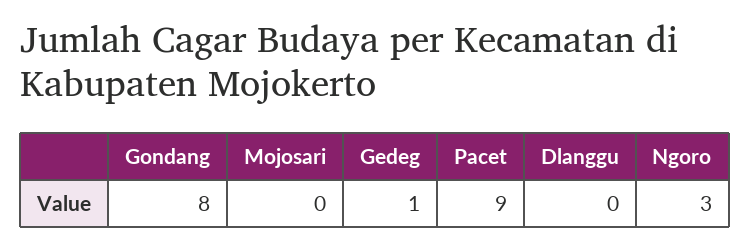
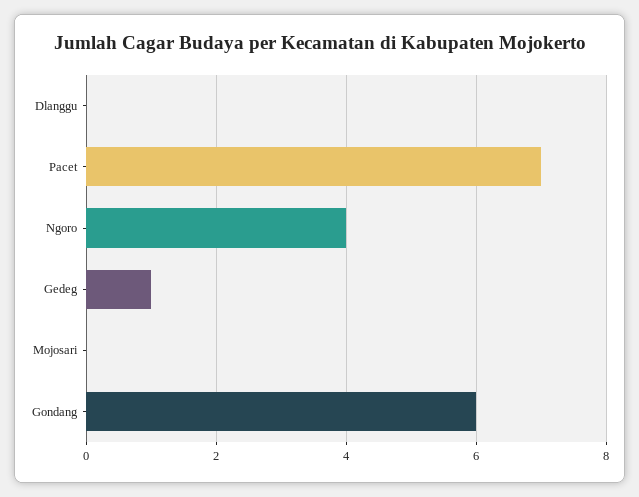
  {
-   "Gondang": 8,
+   "Gondang": 6,
    "Mojosari": 0,
    "Gedeg": 1,
-   "Pacet": 9,
+   "Pacet": 7,
    "Dlanggu": 0,
-   "Ngoro": 3
+   "Ngoro": 4
  }

